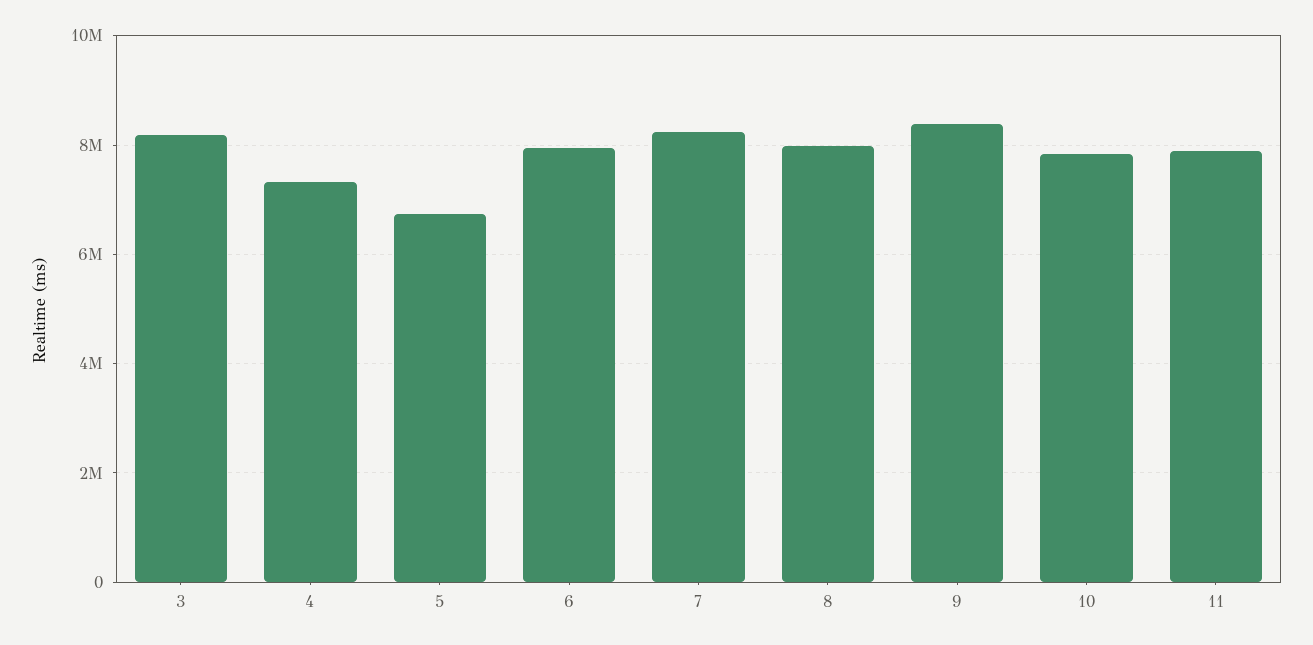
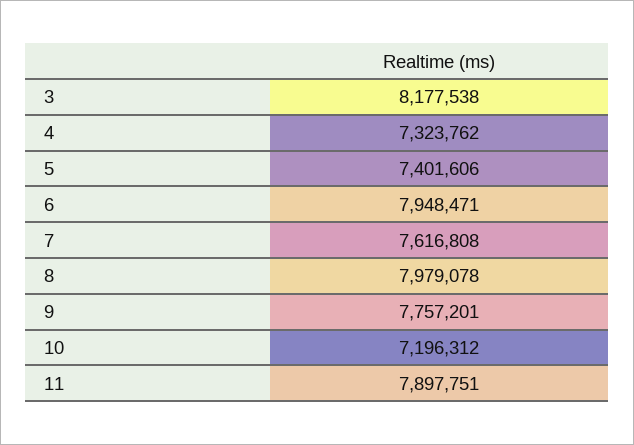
  {
    "3": 8177538,
    "4": 7323762,
-   "5": 6800000,
+   "5": 7401606,
    "6": 7948471,
-   "7": 8200000,
+   "7": 7616808,
    "8": 7979078,
-   "9": 8400000,
+   "9": 7757201,
-   "10": 7800000,
+   "10": 7196312,
    "11": 7897751
  }

